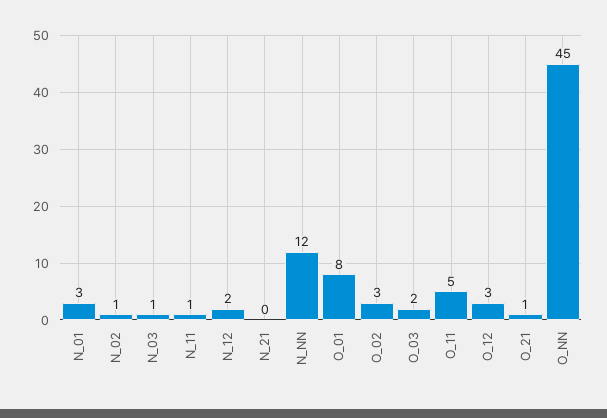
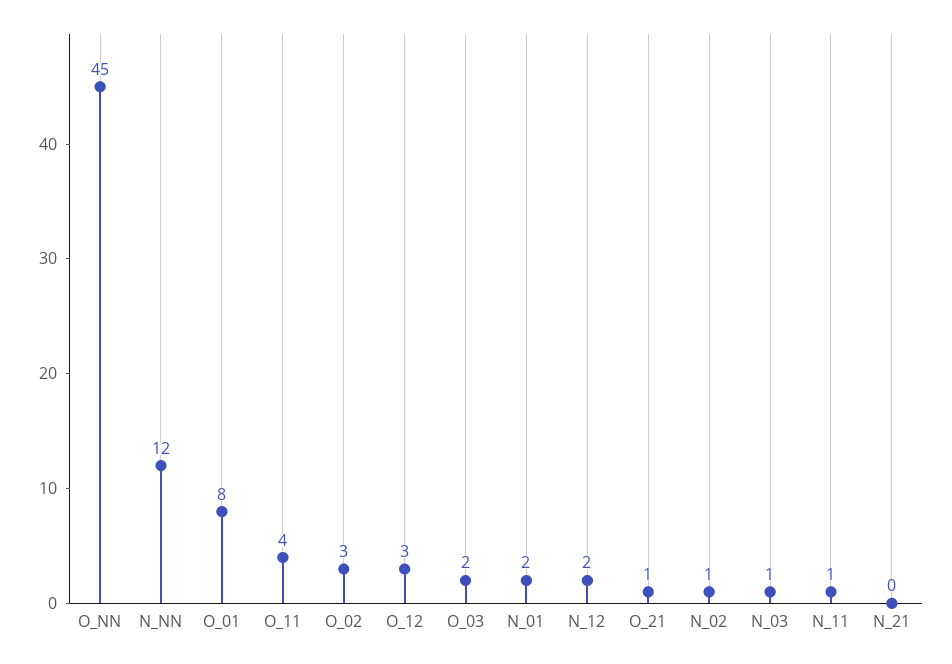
  {
-   "N_01": 3,
+   "N_01": 2,
    "N_02": 1,
    "N_03": 1,
    "N_11": 1,
    "N_12": 2,
    "N_21": 0,
    "N_NN": 12,
    "O_01": 8,
    "O_02": 3,
    "O_03": 2,
-   "O_11": 5,
+   "O_11": 4,
    "O_12": 3,
    "O_21": 1,
    "O_NN": 45
  }

